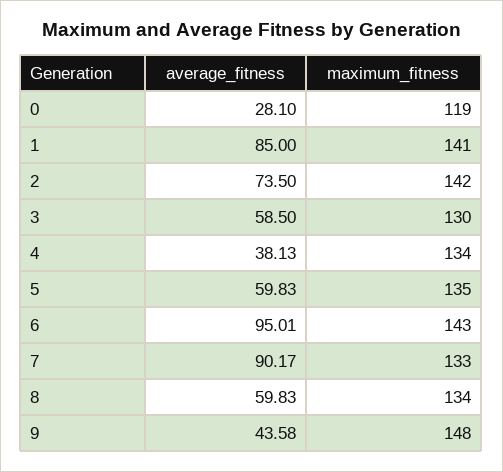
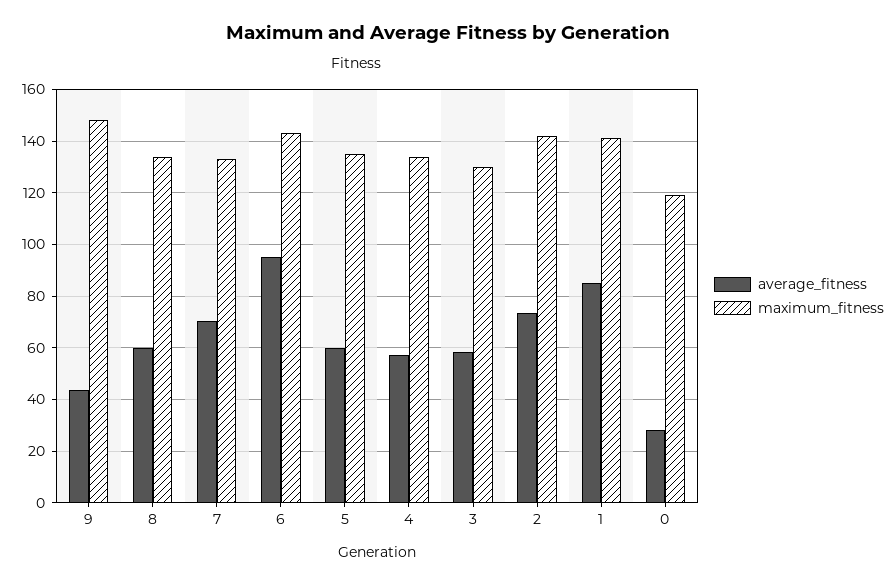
  {
    "average_fitness": {
      "0": 28.1,
      "1": 85,
      "2": 73.5,
      "3": 58.5,
-     "4": 38.13,
+     "4": 57.5,
      "5": 59.83,
      "6": 95.01,
-     "7": 90.17,
+     "7": 70,
      "8": 59.83,
      "9": 43.58
    },
    "maximum_fitness": {
      "0": 119,
      "1": 141,
      "2": 142,
      "3": 130,
      "4": 134,
      "5": 135,
      "6": 143,
      "7": 133,
      "8": 134,
      "9": 148
    }
  }

